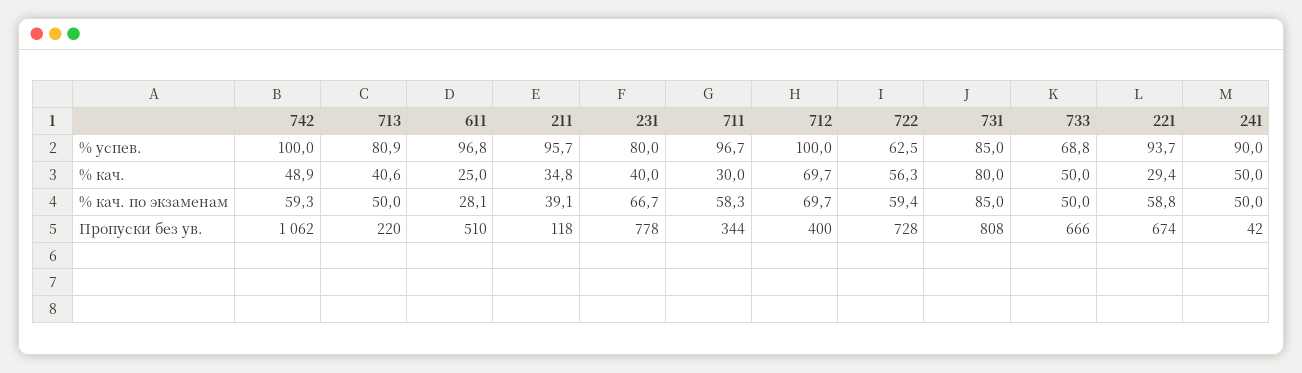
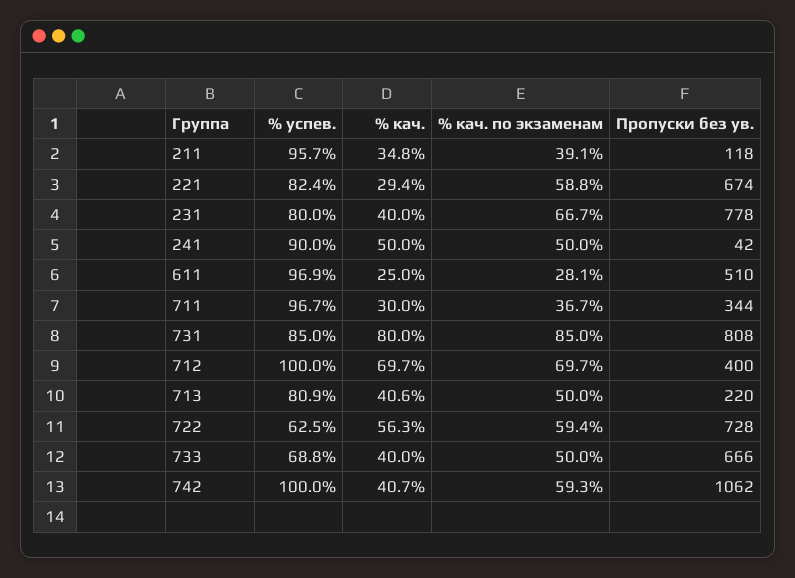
  {
    "742": {
      "% успев.": 100,
-     "% кач.": 48.9,
+     "% кач.": 40.7,
      "% кач. по экзаменам": 59.3,
      "Пропуски без ув.": 1062
    },
    "713": {
      "% успев.": 80.9,
      "% кач.": 40.6,
      "% кач. по экзаменам": 50,
      "Пропуски без ув.": 220
    },
    "611": {
-     "% успев.": 96.8,
+     "% успев.": 96.9,
      "% кач.": 25,
      "% кач. по экзаменам": 28.1,
      "Пропуски без ув.": 510
    },
    "211": {
      "% успев.": 95.7,
      "% кач.": 34.8,
      "% кач. по экзаменам": 39.1,
      "Пропуски без ув.": 118
    },
    "231": {
      "% успев.": 80,
      "% кач.": 40,
      "% кач. по экзаменам": 66.7,
      "Пропуски без ув.": 778
    },
    "711": {
      "% успев.": 96.7,
      "% кач.": 30,
-     "% кач. по экзаменам": 58.3,
+     "% кач. по экзаменам": 36.7,
      "Пропуски без ув.": 344
    },
    "712": {
      "% успев.": 100,
      "% кач.": 69.7,
      "% кач. по экзаменам": 69.7,
      "Пропуски без ув.": 400
    },
    "722": {
      "% успев.": 62.5,
      "% кач.": 56.3,
      "% кач. по экзаменам": 59.4,
      "Пропуски без ув.": 728
    },
    "731": {
      "% успев.": 85,
      "% кач.": 80,
      "% кач. по экзаменам": 85,
      "Пропуски без ув.": 808
    },
    "733": {
      "% успев.": 68.8,
-     "% кач.": 50,
+     "% кач.": 40,
      "% кач. по экзаменам": 50,
      "Пропуски без ув.": 666
    },
    "221": {
-     "% успев.": 93.7,
+     "% успев.": 82.4,
      "% кач.": 29.4,
      "% кач. по экзаменам": 58.8,
      "Пропуски без ув.": 674
    },
    "241": {
      "% успев.": 90,
      "% кач.": 50,
      "% кач. по экзаменам": 50,
      "Пропуски без ув.": 42
    }
  }

